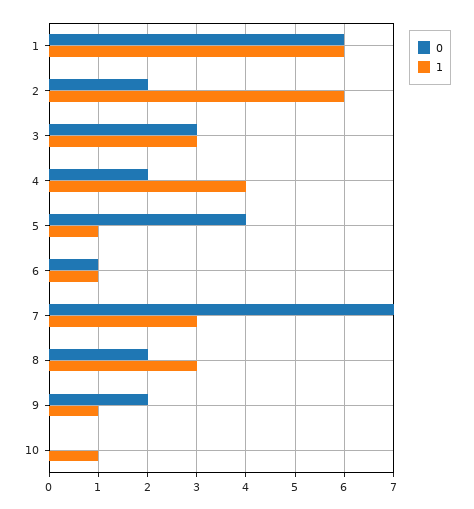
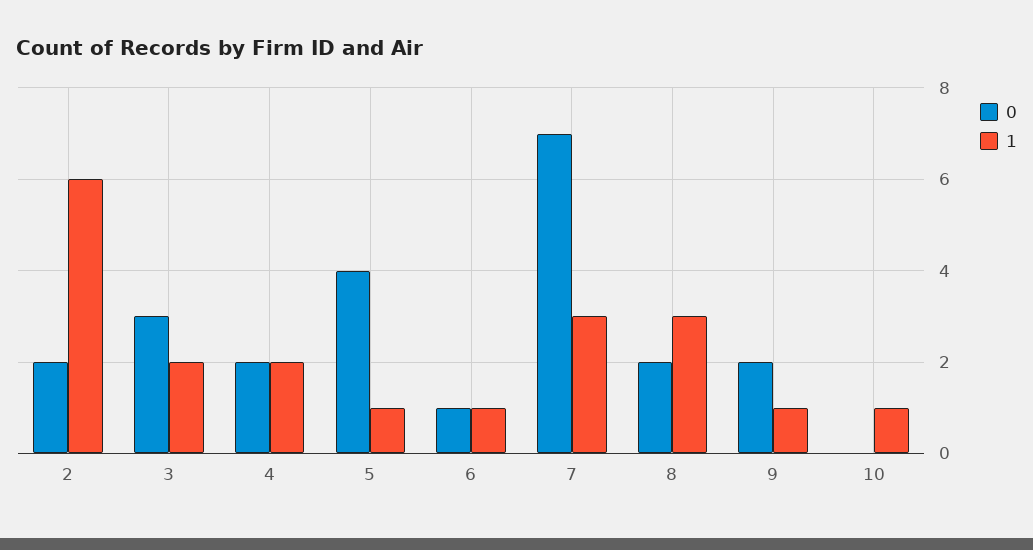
  {
    "0": {
-     "1": 6,
      "2": 2,
      "3": 3,
      "4": 2,
      "5": 4,
      "6": 1,
      "7": 7,
      "8": 2,
      "9": 2,
      "10": 0
    },
    "1": {
-     "1": 6,
      "2": 6,
-     "3": 3,
+     "3": 2,
-     "4": 4,
+     "4": 2,
      "5": 1,
      "6": 1,
      "7": 3,
      "8": 3,
      "9": 1,
      "10": 1
    }
  }

